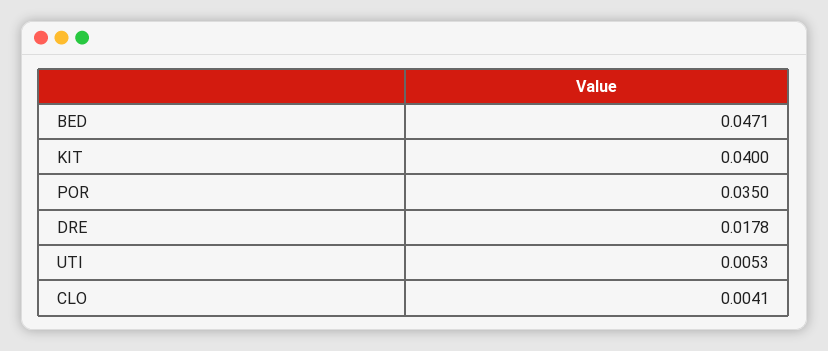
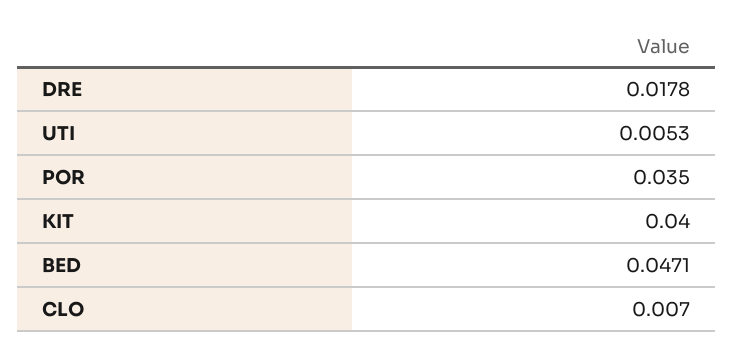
  {
    "BED": 0.0471,
    "KIT": 0.04,
    "POR": 0.035,
    "DRE": 0.0178,
    "UTI": 0.0053,
-   "CLO": 0.0041
+   "CLO": 0.007
  }

